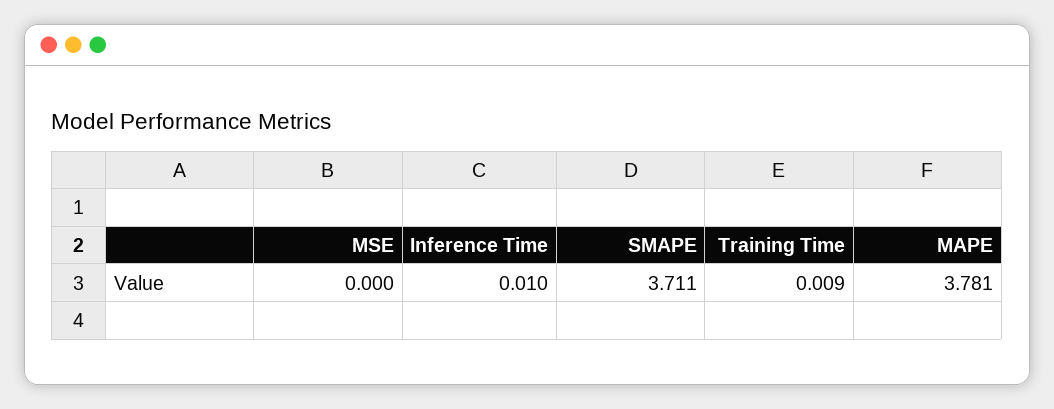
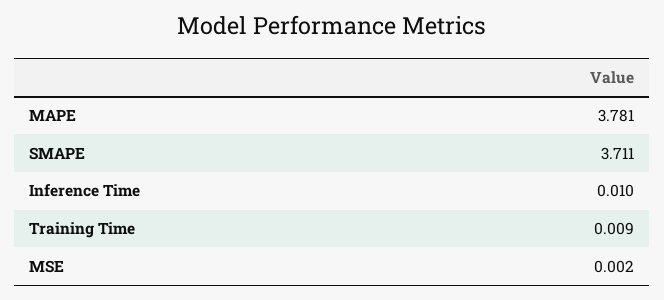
  {
-   "MSE": 0,
+   "MSE": 0.002,
    "Inference Time": 0.01,
    "SMAPE": 3.711,
    "Training Time": 0.009,
    "MAPE": 3.781
  }

